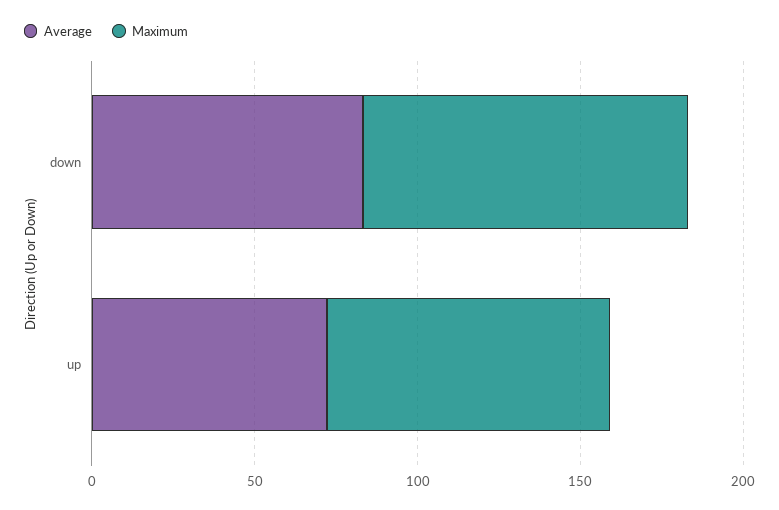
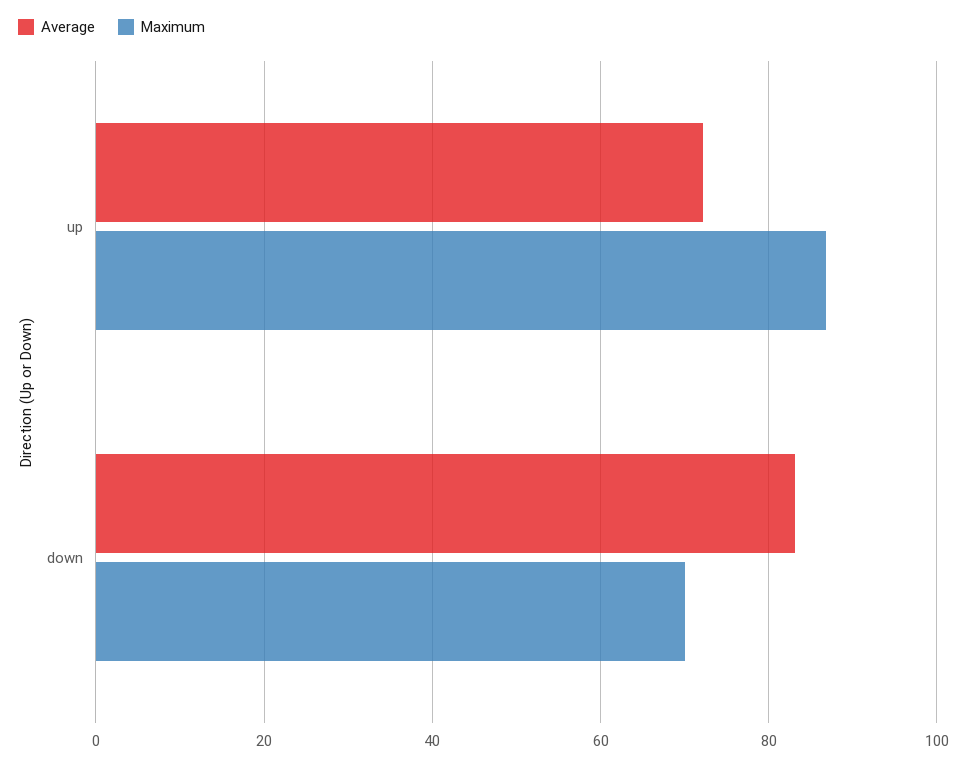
  {
    "Average": {
      "down": 84,
      "up": 72
    },
    "Maximum": {
-     "down": 100,
+     "down": 70,
      "up": 86
    }
  }

